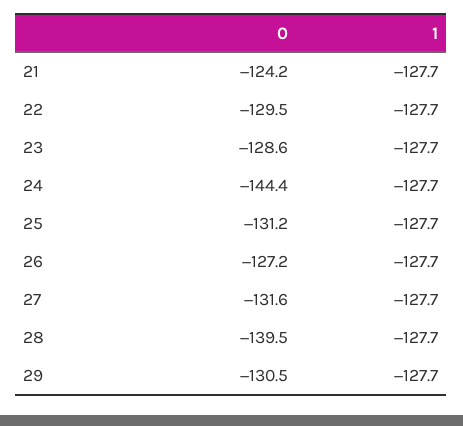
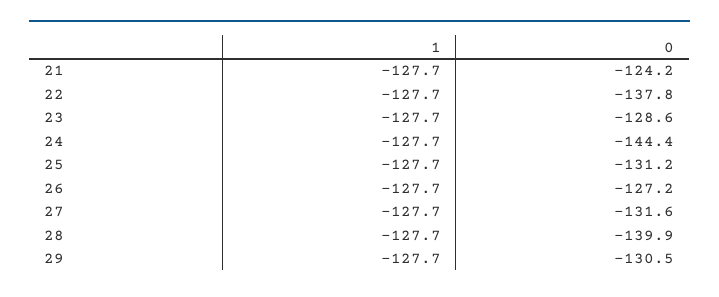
  {
    "0": {
      "21": -124.2,
-     "22": -129.5,
+     "22": -137.8,
      "23": -128.6,
      "24": -144.4,
      "25": -131.2,
      "26": -127.2,
      "27": -131.6,
-     "28": -139.5,
+     "28": -139.9,
      "29": -130.5
    },
    "1": {
      "21": -127.7,
      "22": -127.7,
      "23": -127.7,
      "24": -127.7,
      "25": -127.7,
      "26": -127.7,
      "27": -127.7,
      "28": -127.7,
      "29": -127.7
    }
  }

